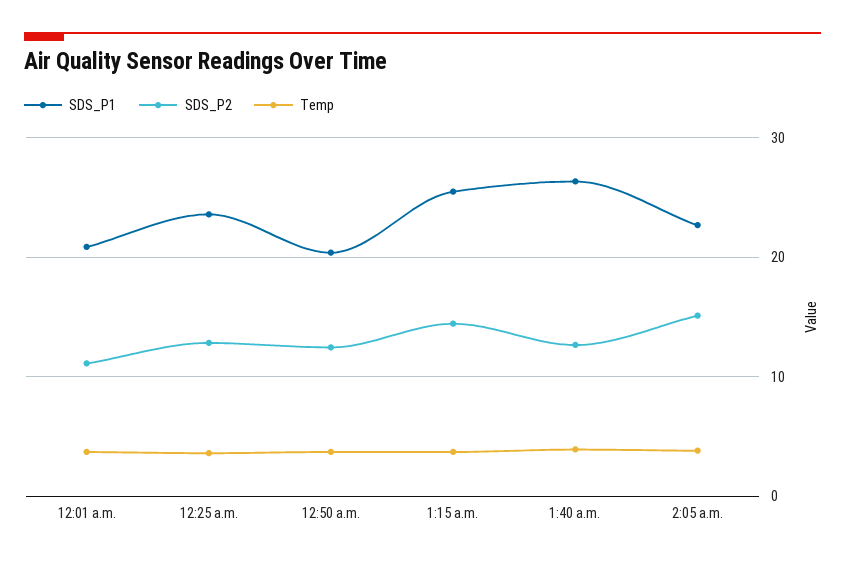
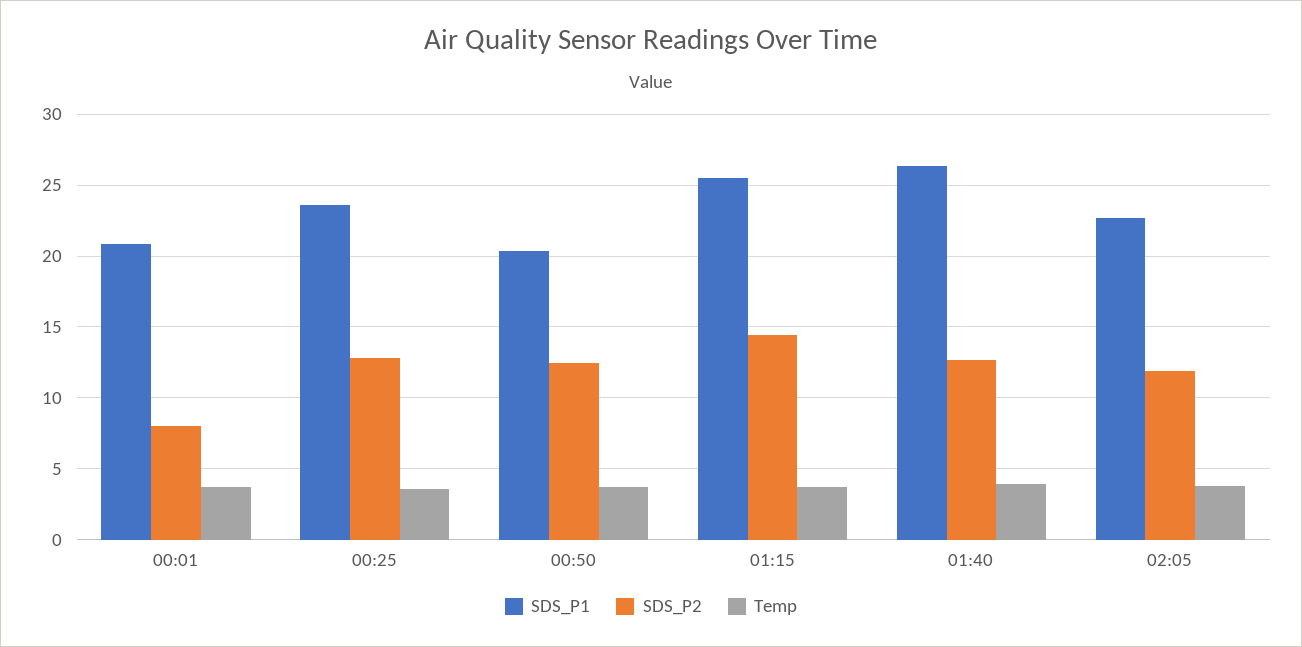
  {
    "SDS_P1": {
      "12:01 a.m.": 21,
      "12:25 a.m.": 23.5,
      "12:50 a.m.": 20.5,
      "1:15 a.m.": 25.5,
      "1:40 a.m.": 26.5,
      "2:05 a.m.": 22.5
    },
    "SDS_P2": {
-     "12:01 a.m.": 11,
+     "12:01 a.m.": 8,
      "12:25 a.m.": 13,
      "12:50 a.m.": 12.5,
      "1:15 a.m.": 14.5,
      "1:40 a.m.": 12.5,
-     "2:05 a.m.": 15
+     "2:05 a.m.": 12
    },
    "Temp": {
      "12:01 a.m.": 3.5,
      "12:25 a.m.": 3.5,
      "12:50 a.m.": 3.5,
      "1:15 a.m.": 3.5,
      "1:40 a.m.": 4,
      "2:05 a.m.": 4
    }
  }

